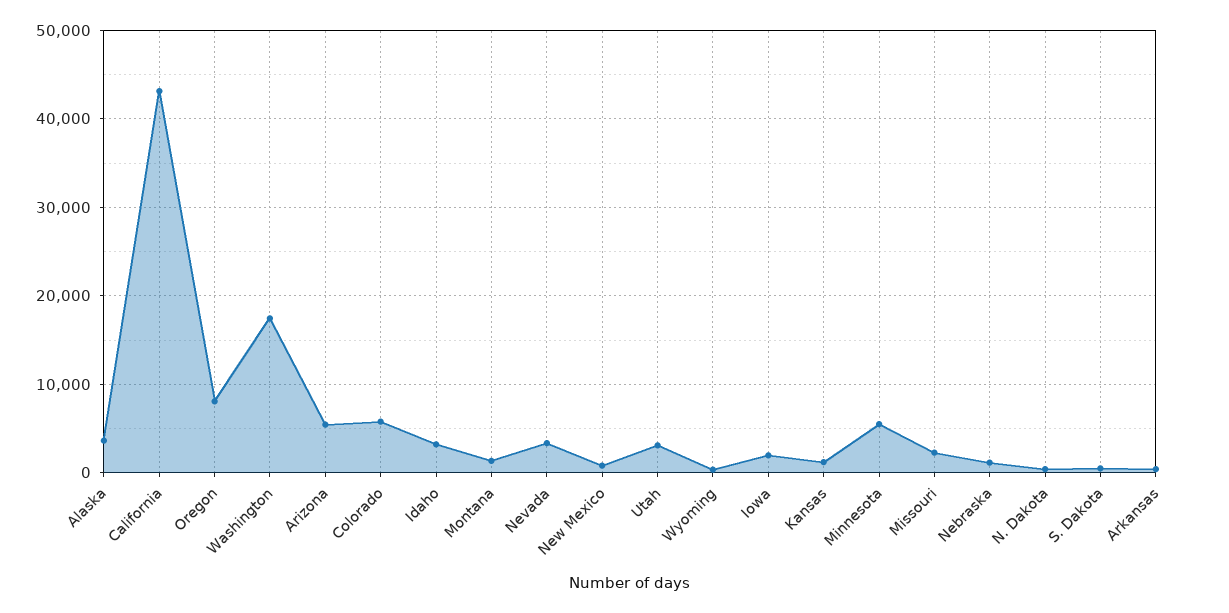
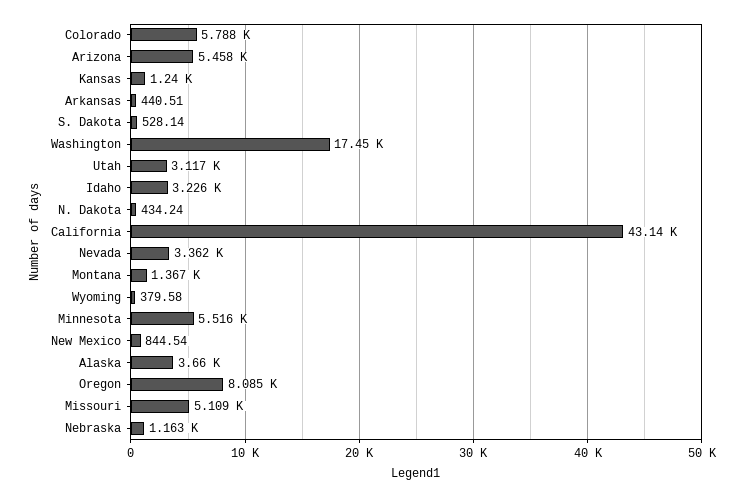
  {
    "Alaska": 3660,
    "California": 43140,
    "Oregon": 8085,
    "Washington": 17450,
    "Arizona": 5458,
    "Colorado": 5788,
    "Idaho": 3226,
    "Montana": 1367,
    "Nevada": 3362,
    "New Mexico": 844.54,
    "Utah": 3117,
    "Wyoming": 379.58,
-   "Iowa": 2000,
    "Kansas": 1240,
    "Minnesota": 5516,
-   "Missouri": 2000,
+   "Missouri": 5109,
    "Nebraska": 1163,
    "N. Dakota": 434.24,
    "S. Dakota": 528.14,
    "Arkansas": 440.51
  }

